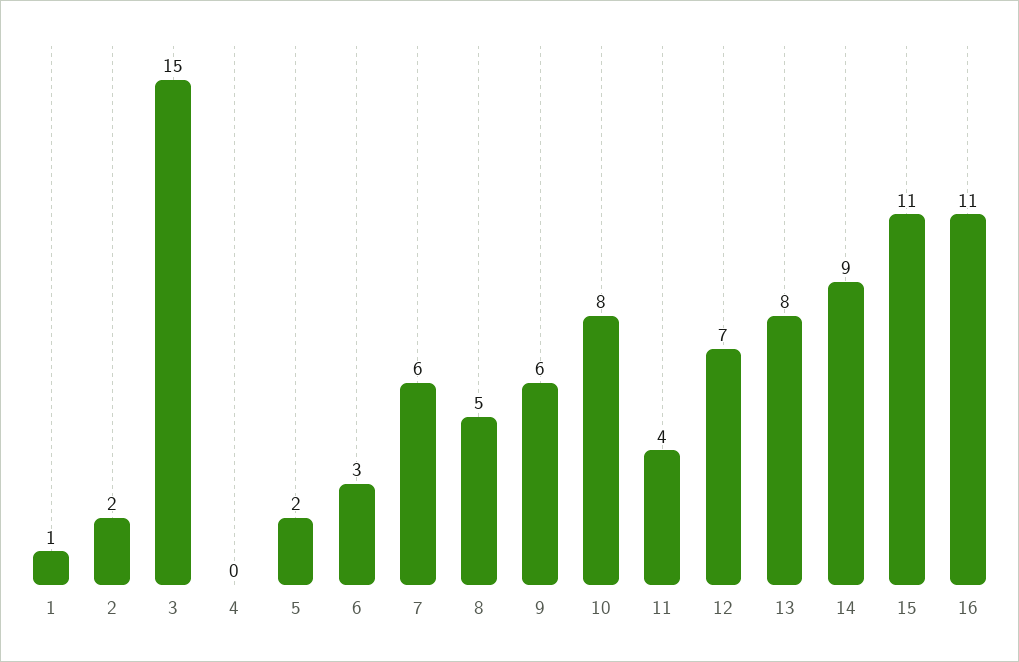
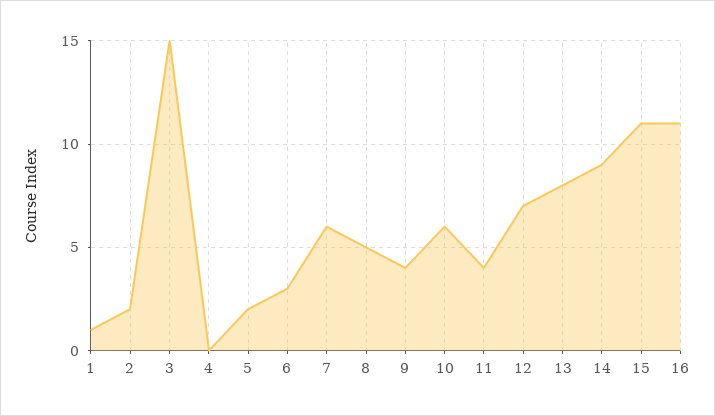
  {
    "1": 1,
    "2": 2,
    "3": 15,
    "4": 0,
    "5": 2,
    "6": 3,
    "7": 6,
    "8": 5,
-   "9": 6,
+   "9": 4,
-   "10": 8,
+   "10": 6,
    "11": 4,
    "12": 7,
    "13": 8,
    "14": 9,
    "15": 11,
    "16": 11
  }

